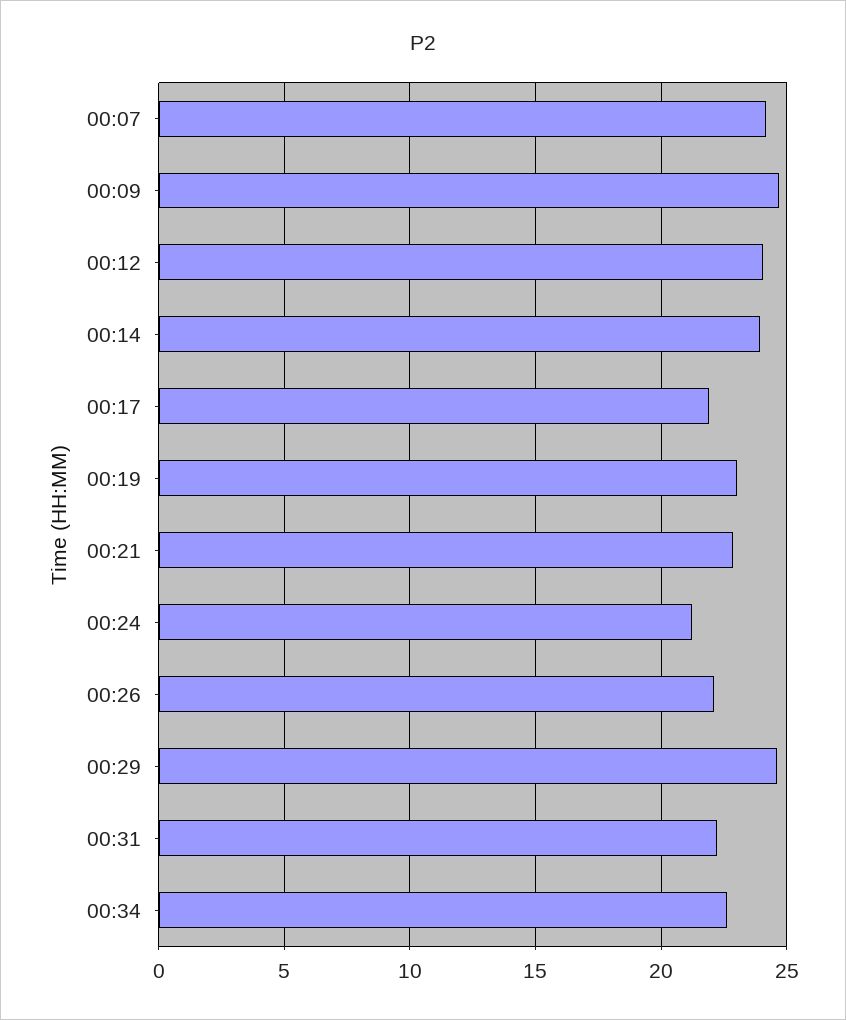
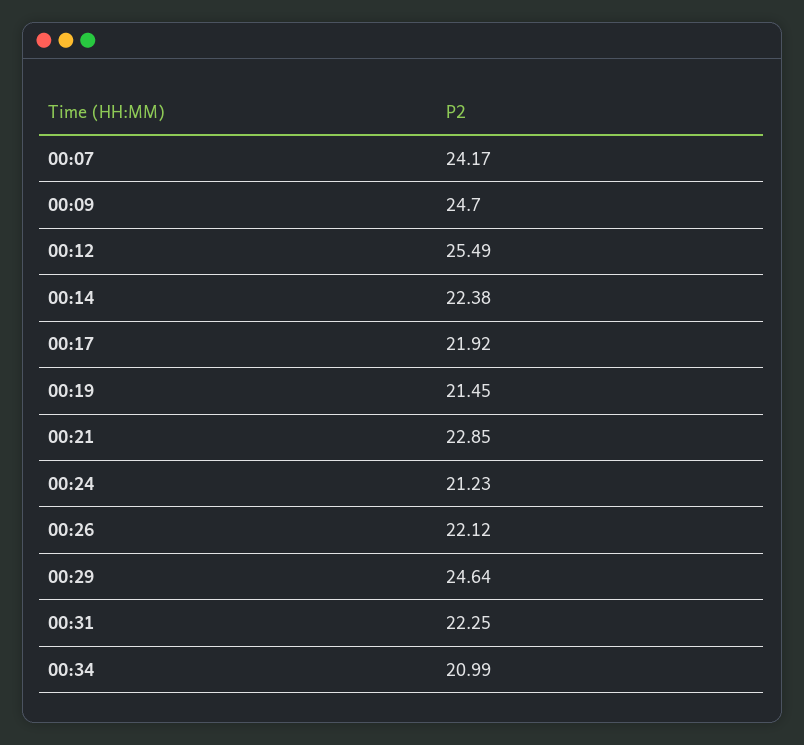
  {
    "00:07": 24.17,
    "00:09": 24.7,
-   "00:12": 24,
+   "00:12": 25.49,
-   "00:14": 24,
+   "00:14": 22.38,
    "00:17": 21.92,
-   "00:19": 23,
+   "00:19": 21.45,
    "00:21": 22.85,
    "00:24": 21.23,
    "00:26": 22.12,
    "00:29": 24.64,
    "00:31": 22.25,
-   "00:34": 22.5
+   "00:34": 20.99
  }

